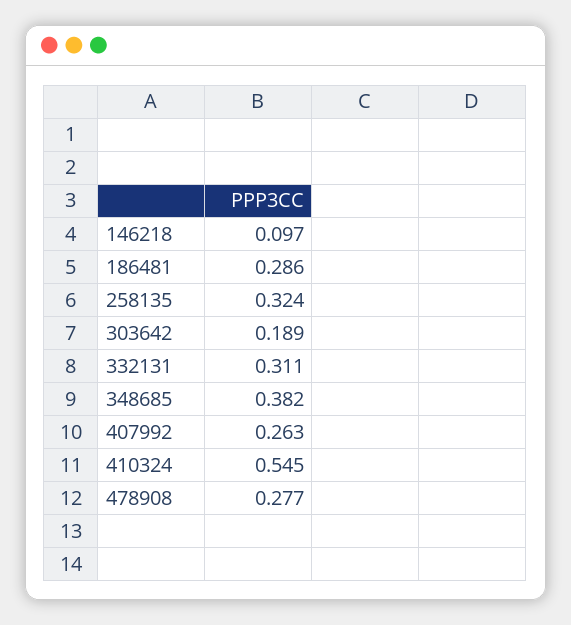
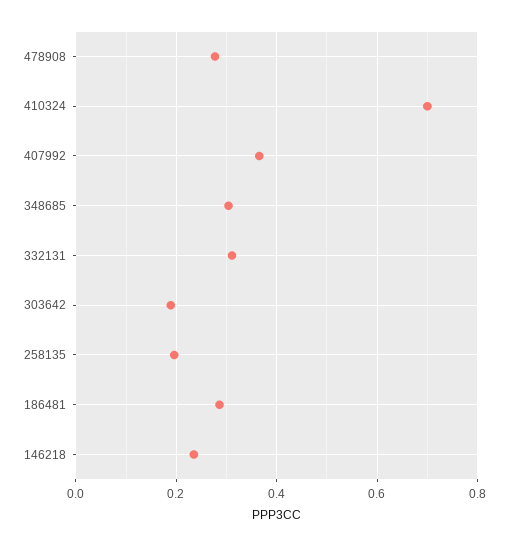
  {
-   "146218": 0.097,
+   "146218": 0.24,
    "186481": 0.286,
-   "258135": 0.324,
+   "258135": 0.2,
    "303642": 0.189,
    "332131": 0.311,
-   "348685": 0.382,
+   "348685": 0.3,
-   "407992": 0.263,
+   "407992": 0.36,
-   "410324": 0.545,
+   "410324": 0.7,
    "478908": 0.277
  }

